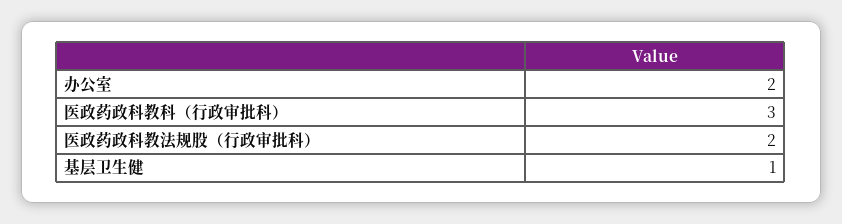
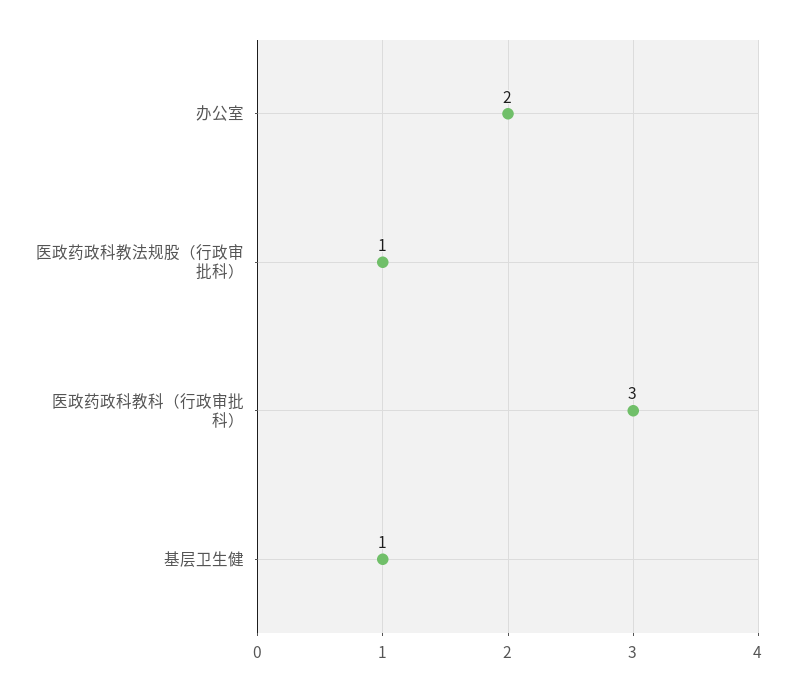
  {
    "办公室": 2,
    "医政药政科教科（行政审批科）": 3,
-   "医政药政科教法规股（行政审批科）": 2,
+   "医政药政科教法规股（行政审批科）": 1,
    "基层卫生健": 1
  }

